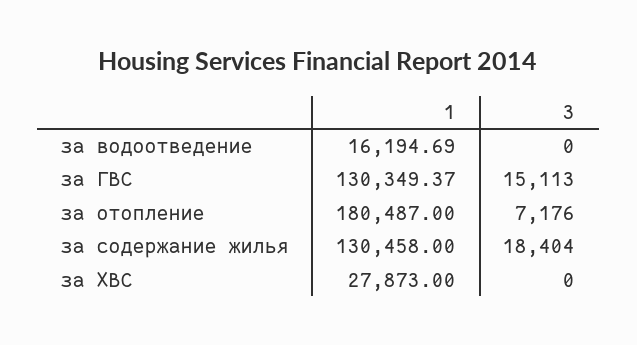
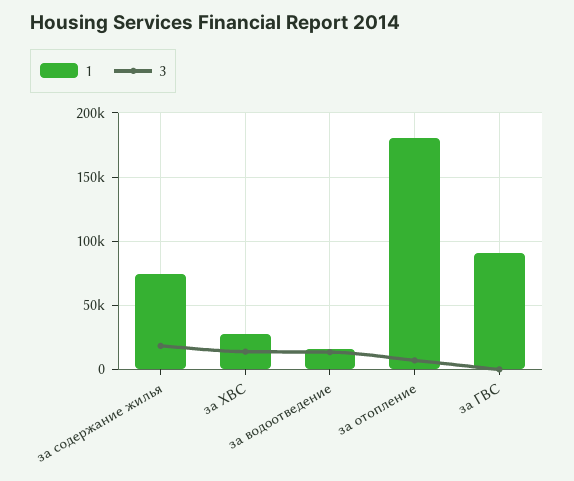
  {
    "1": {
      "за водоотведение": 16194.69,
-     "за ГВС": 130349.37,
+     "за ГВС": 90000,
      "за отопление": 180487,
-     "за содержание жилья": 130458,
+     "за содержание жилья": 75000,
      "за ХВС": 27873
    },
    "3": {
-     "за водоотведение": 0,
+     "за водоотведение": 15000,
-     "за ГВС": 15113,
+     "за ГВС": 0,
      "за отопление": 7176,
      "за содержание жилья": 18404,
-     "за ХВС": 0
+     "за ХВС": 15000
    }
  }

